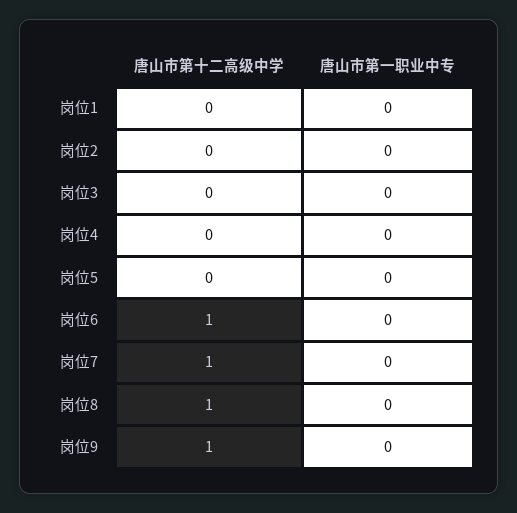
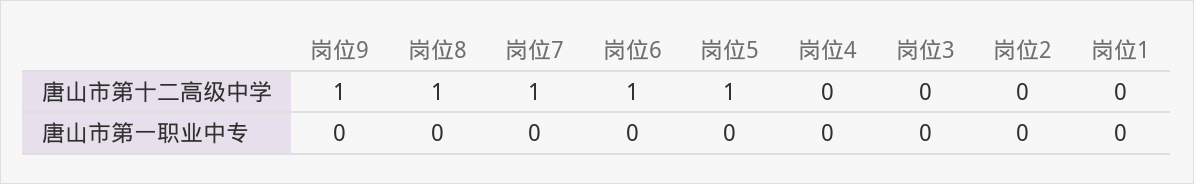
  {
    "唐山市第十二高级中学": {
      "岗位1": 0,
      "岗位2": 0,
      "岗位3": 0,
      "岗位4": 0,
-     "岗位5": 0,
+     "岗位5": 1,
      "岗位6": 1,
      "岗位7": 1,
      "岗位8": 1,
      "岗位9": 1
    },
    "唐山市第一职业中专": {
      "岗位1": 0,
      "岗位2": 0,
      "岗位3": 0,
      "岗位4": 0,
      "岗位5": 0,
      "岗位6": 0,
      "岗位7": 0,
      "岗位8": 0,
      "岗位9": 0
    }
  }

